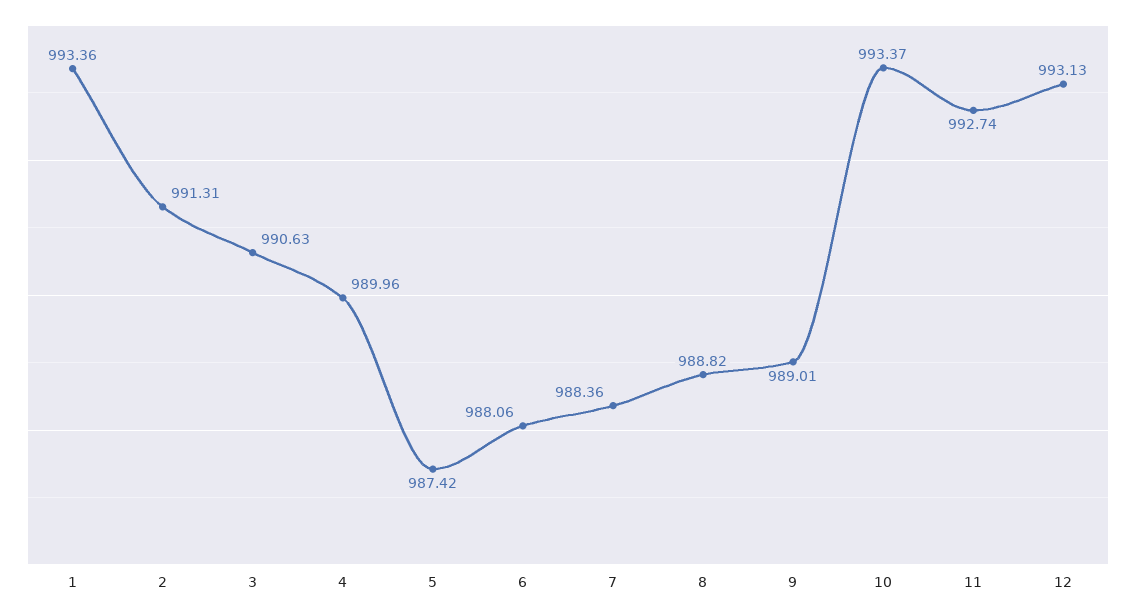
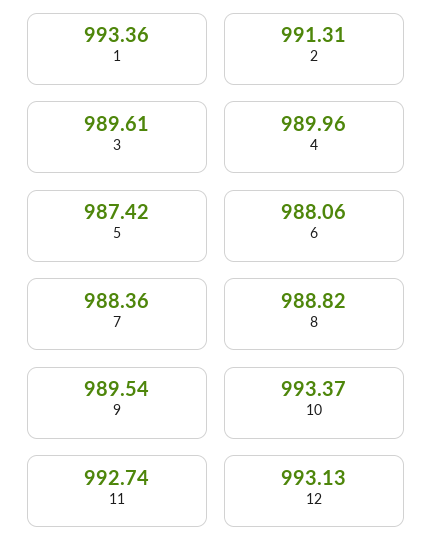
  {
    "1": 993.36,
    "2": 991.31,
-   "3": 990.63,
+   "3": 989.61,
    "4": 989.96,
    "5": 987.42,
    "6": 988.06,
    "7": 988.36,
    "8": 988.82,
-   "9": 989.01,
+   "9": 989.54,
    "10": 993.37,
    "11": 992.74,
    "12": 993.13
  }

